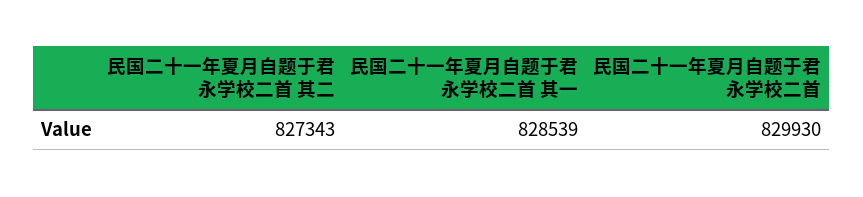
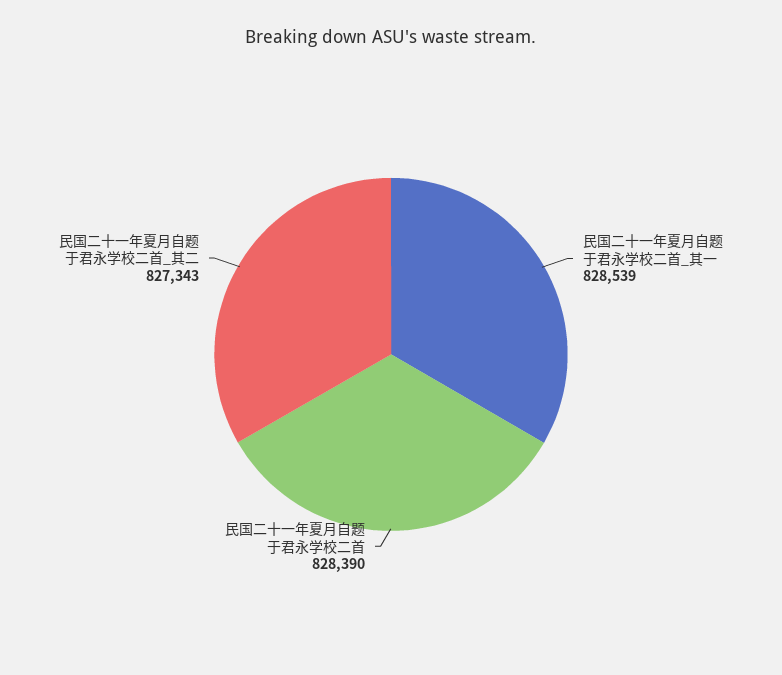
  {
    "民国二十一年夏月自题于君永学校二首 其二": 827343,
    "民国二十一年夏月自题于君永学校二首 其一": 828539,
-   "民国二十一年夏月自题于君永学校二首": 829930
+   "民国二十一年夏月自题于君永学校二首": 828390
  }

